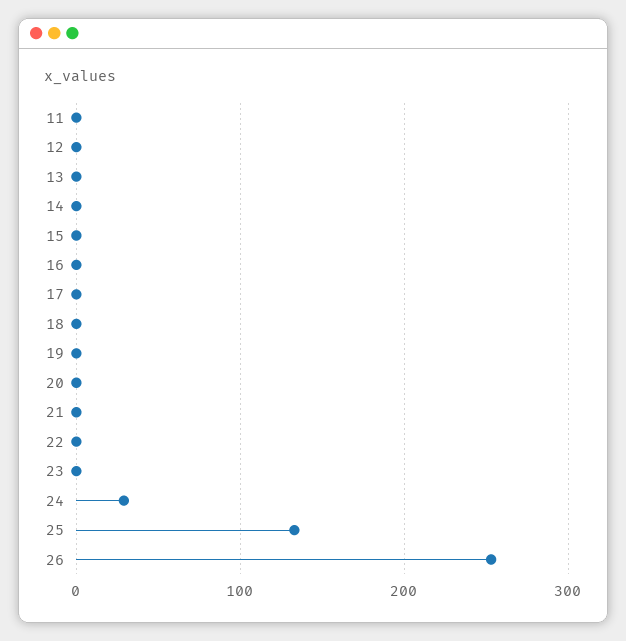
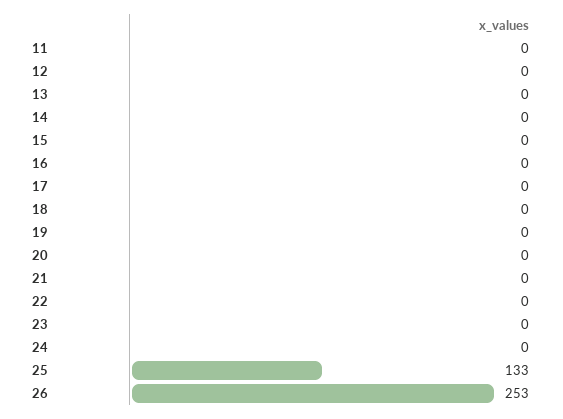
  {
    "11": 0,
    "12": 0,
    "13": 0,
    "14": 0,
    "15": 0,
    "16": 0,
    "17": 0,
    "18": 0,
    "19": 0,
    "20": 0,
    "21": 0,
    "22": 0,
    "23": 0,
-   "24": 30,
+   "24": 0,
    "25": 133,
    "26": 253
  }

